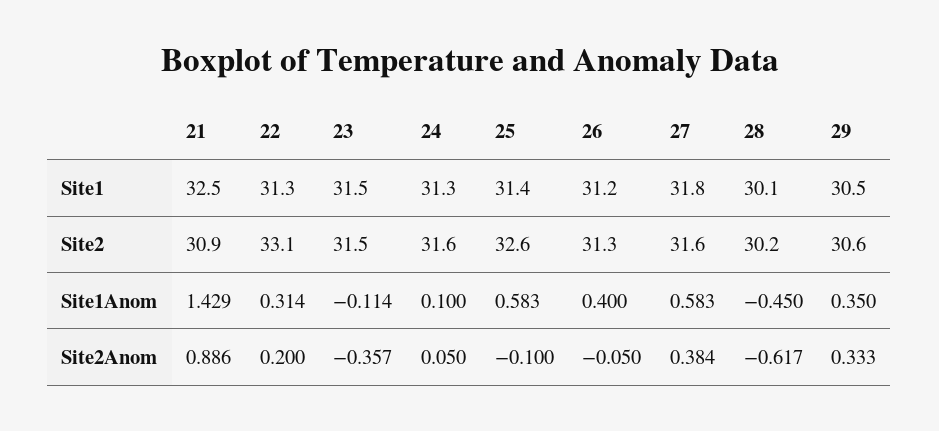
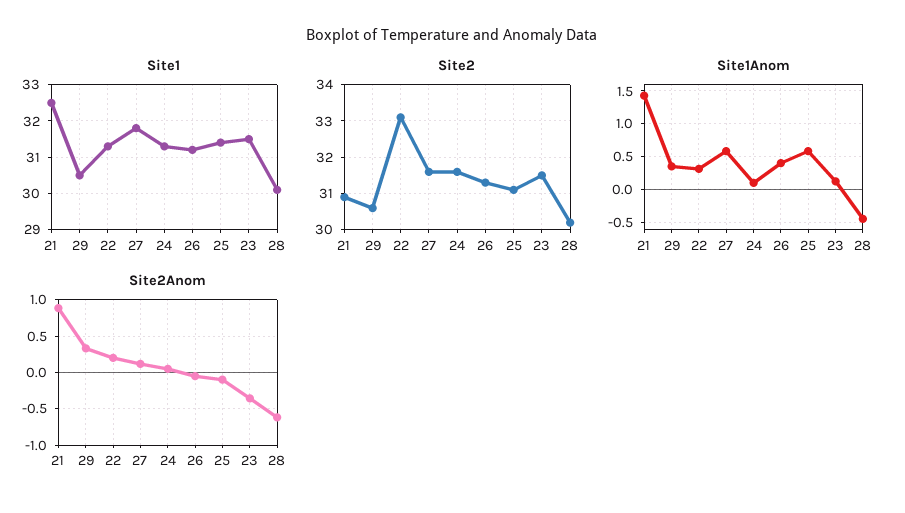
  {
    "Site1": {
      "21": 32.5,
      "22": 31.3,
      "23": 31.5,
      "24": 31.3,
      "25": 31.4,
      "26": 31.2,
      "27": 31.8,
      "28": 30.1,
      "29": 30.5
    },
    "Site2": {
      "21": 30.9,
      "22": 33.1,
      "23": 31.5,
      "24": 31.6,
-     "25": 32.6,
+     "25": 31,
      "26": 31.3,
      "27": 31.6,
      "28": 30.2,
      "29": 30.6
    },
    "Site1Anom": {
      "21": 1.429,
      "22": 0.314,
-     "23": -0.114,
+     "23": 0.1,
      "24": 0.1,
      "25": 0.583,
      "26": 0.4,
      "27": 0.583,
      "28": -0.45,
      "29": 0.35
    },
    "Site2Anom": {
      "21": 0.886,
      "22": 0.2,
      "23": -0.357,
      "24": 0.05,
      "25": -0.1,
      "26": -0.05,
-     "27": 0.384,
+     "27": 0.1,
      "28": -0.617,
      "29": 0.333
    }
  }

